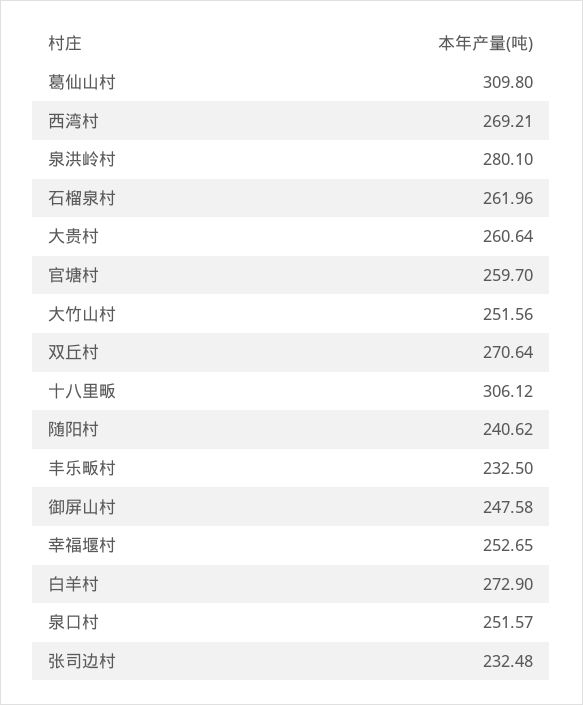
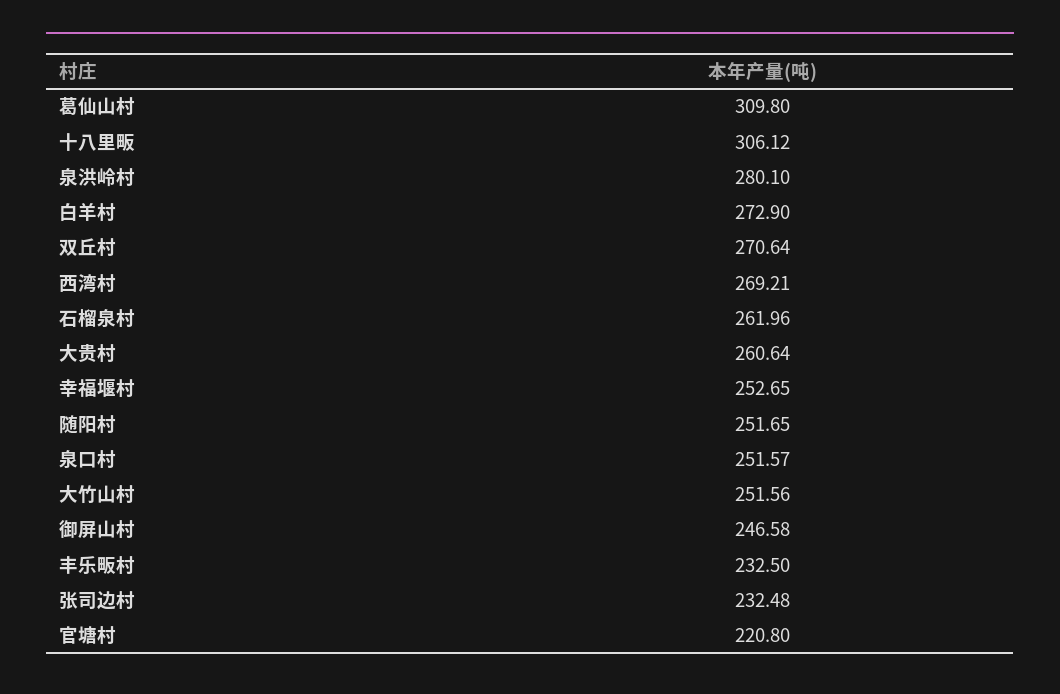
  {
    "葛仙山村": 309.8,
    "西湾村": 269.21,
    "泉洪岭村": 280.1,
    "石榴泉村": 261.96,
    "大贵村": 260.64,
-   "官塘村": 259.7,
+   "官塘村": 220.8,
    "大竹山村": 251.56,
    "双丘村": 270.64,
    "十八里畈": 306.12,
-   "随阳村": 240.62,
+   "随阳村": 251.65,
    "丰乐畈村": 232.5,
-   "御屏山村": 247.58,
+   "御屏山村": 246.58,
    "幸福堰村": 252.65,
    "白羊村": 272.9,
    "泉口村": 251.57,
    "张司边村": 232.48
  }

